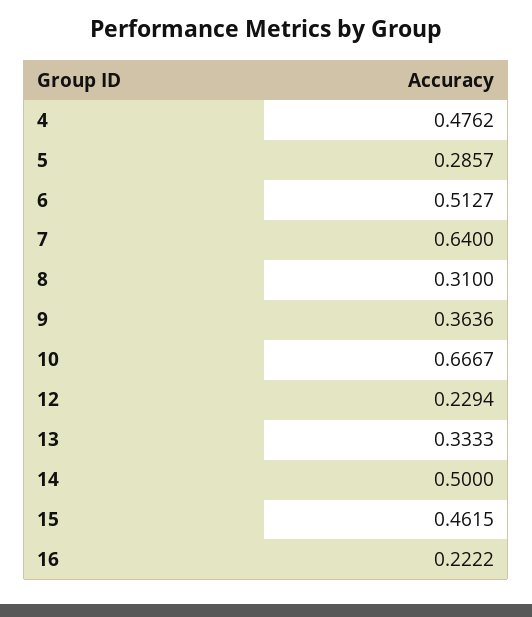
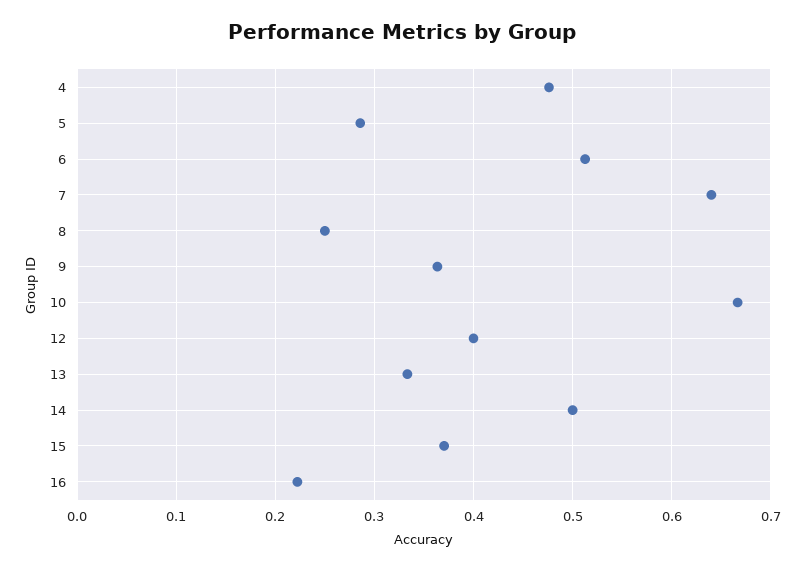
  {
    "4": 0.4762,
    "5": 0.2857,
    "6": 0.5127,
    "7": 0.64,
-   "8": 0.31,
+   "8": 0.25,
    "9": 0.3636,
    "10": 0.6667,
-   "12": 0.2294,
+   "12": 0.4,
    "13": 0.3333,
    "14": 0.5,
-   "15": 0.4615,
+   "15": 0.37,
    "16": 0.2222
  }

